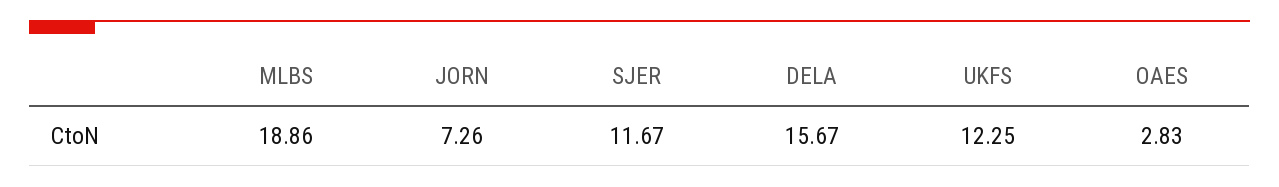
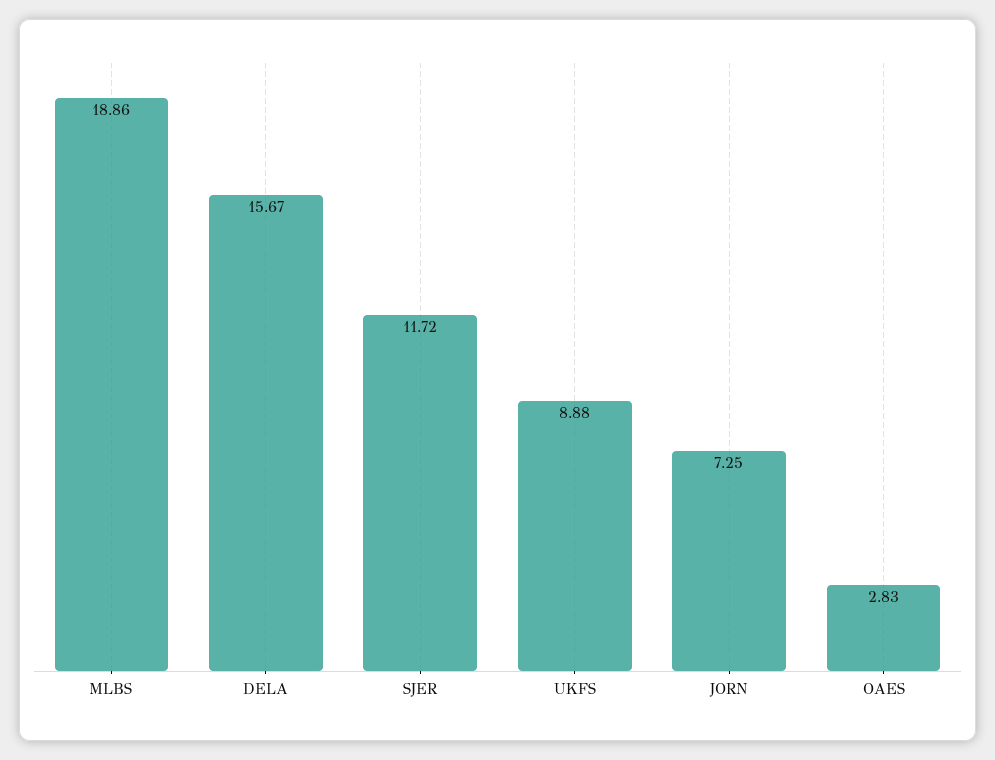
  {
    "MLBS": 18.86,
-   "JORN": 7.26,
+   "JORN": 7.25,
-   "SJER": 11.67,
+   "SJER": 11.72,
    "DELA": 15.67,
-   "UKFS": 12.25,
+   "UKFS": 8.88,
    "OAES": 2.83
  }

